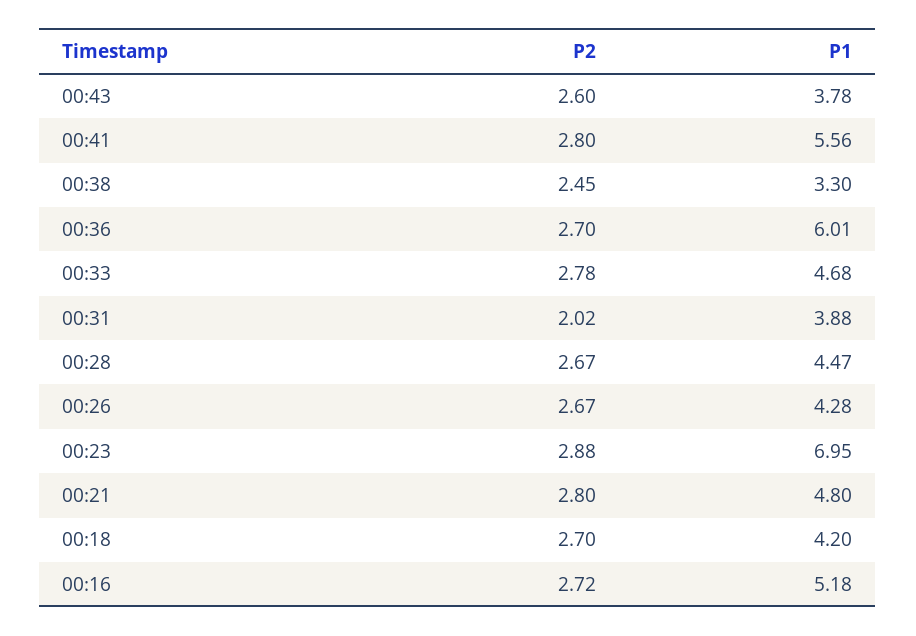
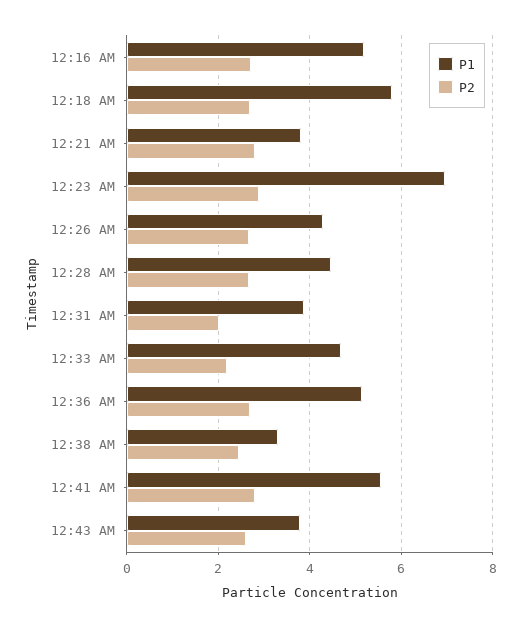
  {
    "P2": {
      "00:43": 2.6,
      "00:41": 2.8,
      "00:38": 2.45,
      "00:36": 2.7,
-     "00:33": 2.78,
+     "00:33": 2.2,
      "00:31": 2.02,
      "00:28": 2.67,
      "00:26": 2.67,
      "00:23": 2.88,
      "00:21": 2.8,
      "00:18": 2.7,
      "00:16": 2.72
    },
    "P1": {
      "00:43": 3.78,
      "00:41": 5.56,
      "00:38": 3.3,
-     "00:36": 6.01,
+     "00:36": 5.2,
      "00:33": 4.68,
      "00:31": 3.88,
      "00:28": 4.47,
      "00:26": 4.28,
      "00:23": 6.95,
-     "00:21": 4.8,
+     "00:21": 3.8,
-     "00:18": 4.2,
+     "00:18": 5.8,
      "00:16": 5.18
    }
  }

